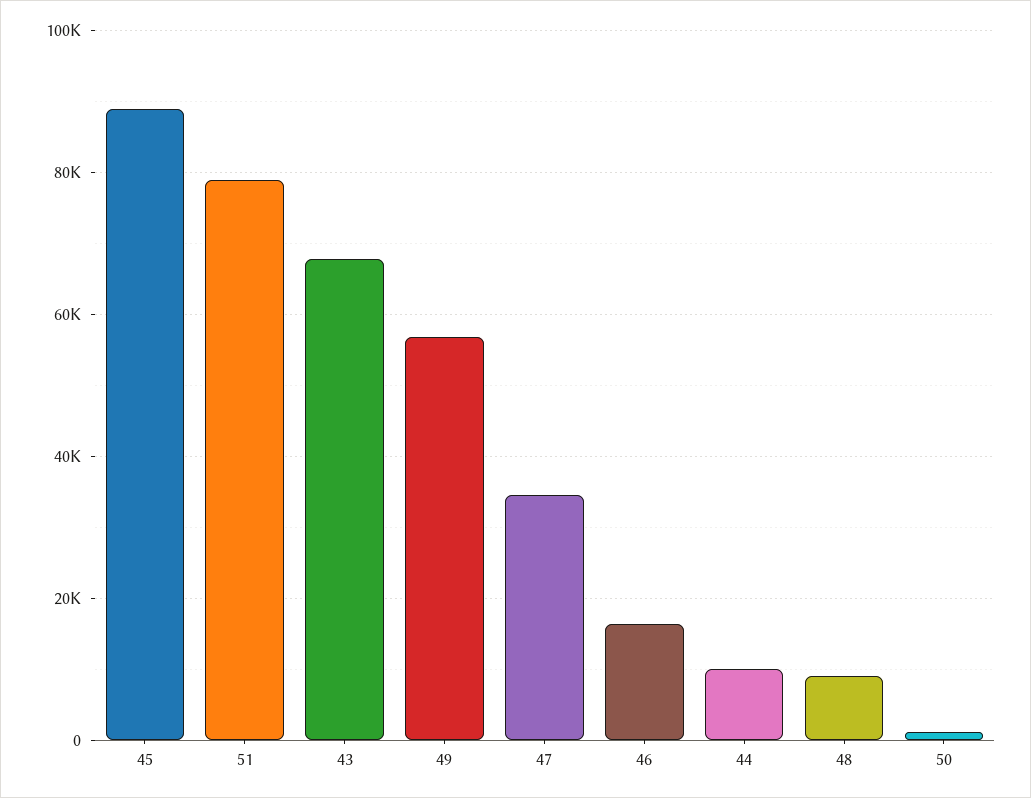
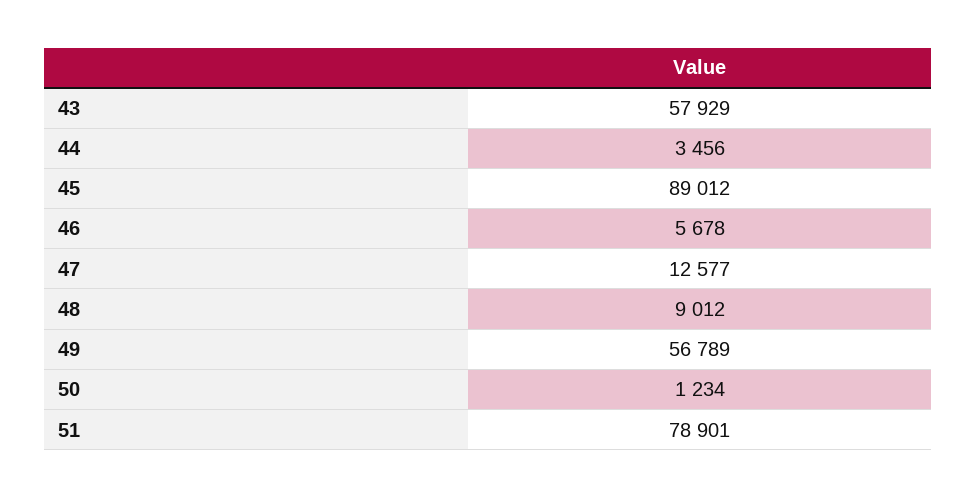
  {
    "45": 89012,
    "51": 78901,
-   "43": 68000,
+   "43": 57929,
    "49": 56789,
-   "47": 34000,
+   "47": 12577,
-   "46": 16000,
+   "46": 5678,
-   "44": 10000,
+   "44": 3456,
    "48": 9012,
    "50": 1234
  }

